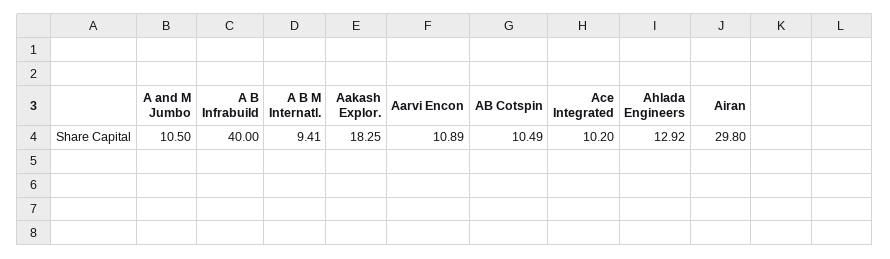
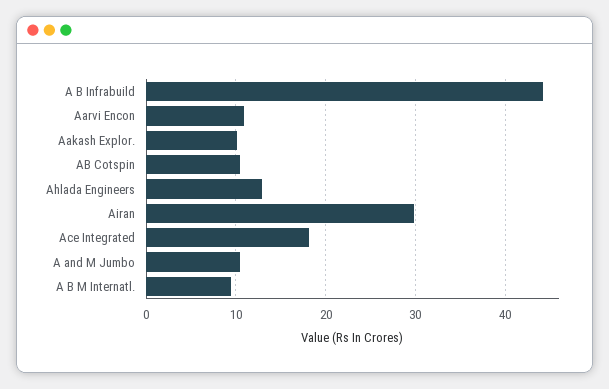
  {
    "A and M Jumbo": 10.5,
-   "A B Infrabuild": 40,
+   "A B Infrabuild": 44,
    "A B M Internatl.": 9.41,
-   "Aakash Explor.": 18.25,
+   "Aakash Explor.": 10,
    "Aarvi Encon": 10.89,
    "AB Cotspin": 10.49,
-   "Ace Integrated": 10.2,
+   "Ace Integrated": 18,
    "Ahlada Engineers": 12.92,
    "Airan": 29.8
  }

